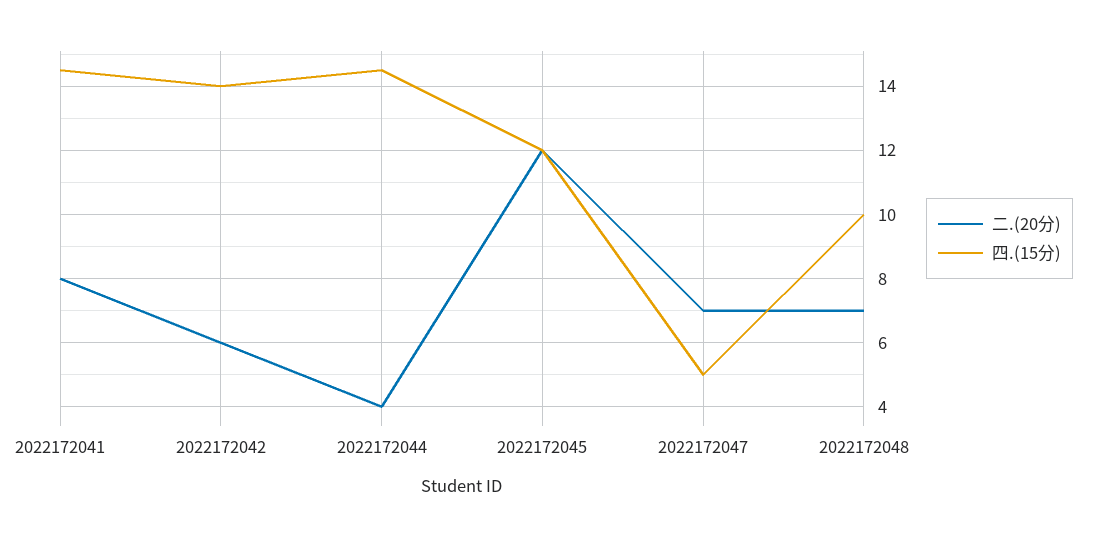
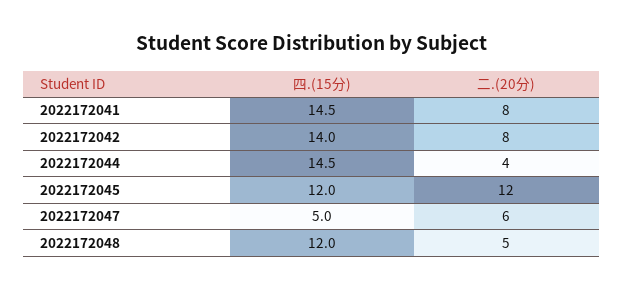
  {
    "二.(20分)": {
      "2022172041": 8,
-     "2022172042": 6,
+     "2022172042": 8,
      "2022172044": 4,
      "2022172045": 12,
-     "2022172047": 7,
+     "2022172047": 6,
-     "2022172048": 7
+     "2022172048": 5
    },
    "四.(15分)": {
      "2022172041": 14.5,
      "2022172042": 14,
      "2022172044": 14.5,
      "2022172045": 12,
      "2022172047": 5,
-     "2022172048": 10
+     "2022172048": 12
    }
  }

